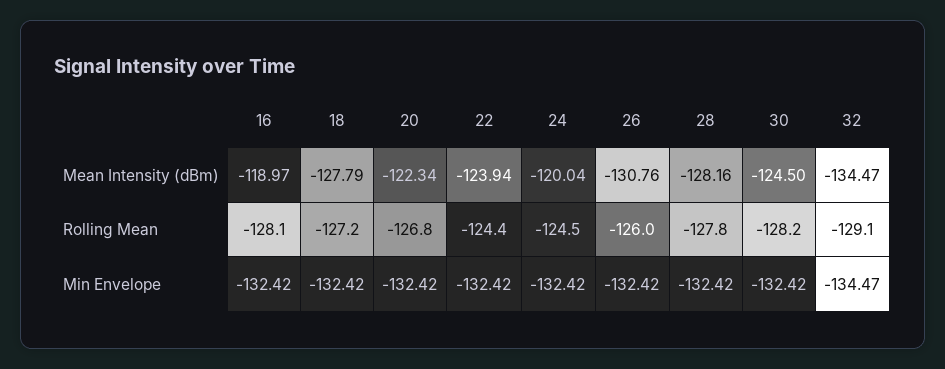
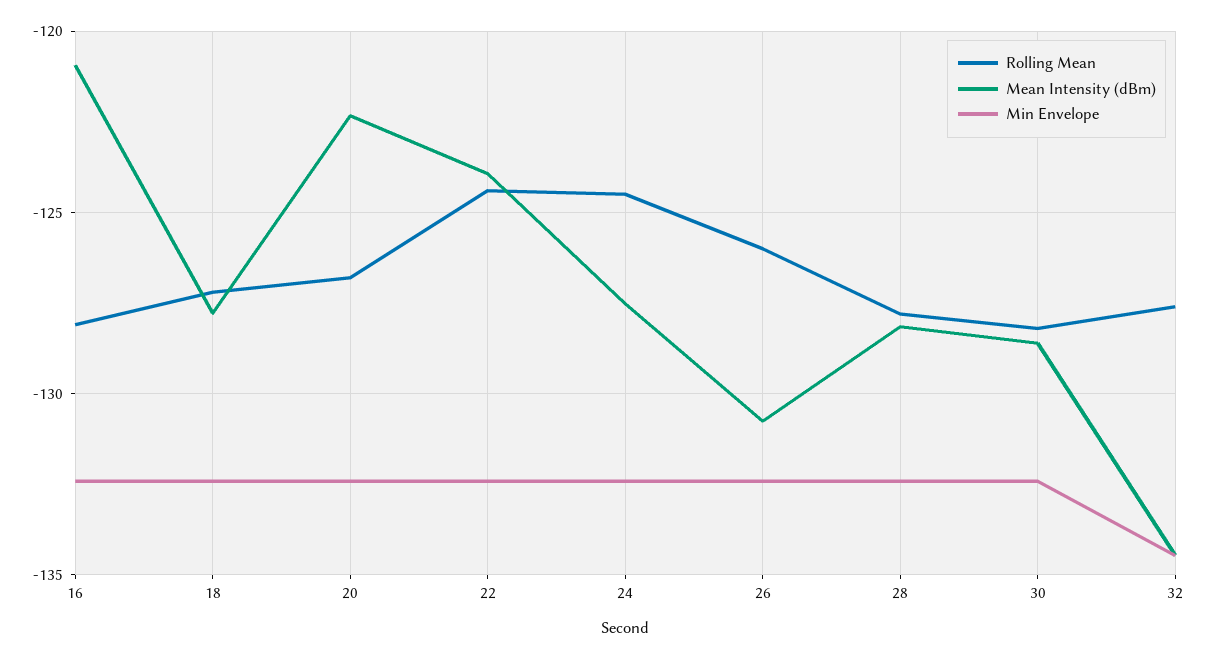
  {
    "Mean Intensity (dBm)": {
-     "16": -118.97,
+     "16": -121,
      "18": -127.79,
      "20": -122.34,
      "22": -123.94,
-     "24": -120.04,
+     "24": -127.5,
      "26": -130.76,
      "28": -128.16,
-     "30": -124.5,
+     "30": -128.5,
      "32": -134.47
    },
    "Rolling Mean": {
      "16": -128.1,
      "18": -127.2,
      "20": -126.8,
      "22": -124.4,
      "24": -124.5,
      "26": -126,
      "28": -127.8,
      "30": -128.2,
-     "32": -129.1
+     "32": -127.5
    },
    "Min Envelope": {
      "16": -132.42,
      "18": -132.42,
      "20": -132.42,
      "22": -132.42,
      "24": -132.42,
      "26": -132.42,
      "28": -132.42,
      "30": -132.42,
      "32": -134.47
    }
  }

